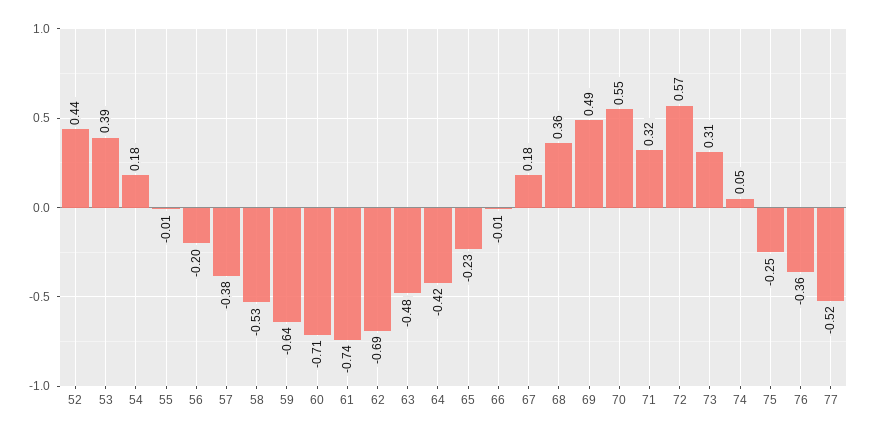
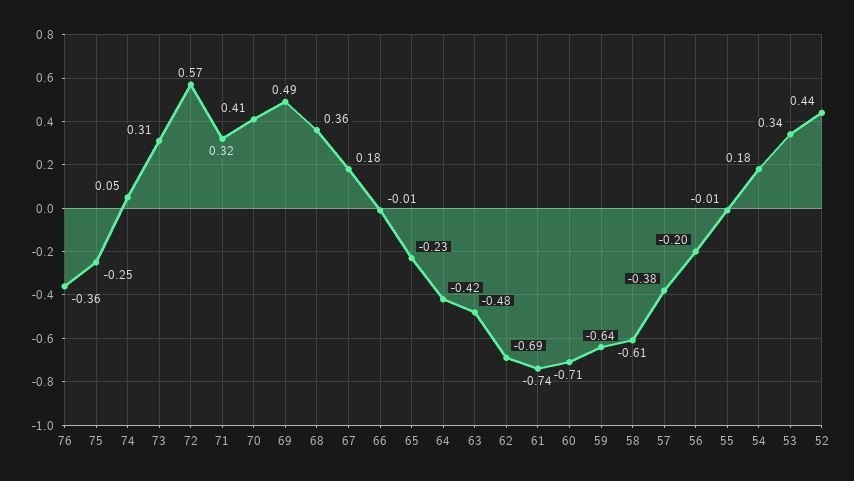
  {
    "52": 0.44,
-   "53": 0.39,
+   "53": 0.34,
    "54": 0.18,
    "55": -0.01,
    "56": -0.2,
    "57": -0.38,
-   "58": -0.53,
+   "58": -0.61,
    "59": -0.64,
    "60": -0.71,
    "61": -0.74,
    "62": -0.69,
    "63": -0.48,
    "64": -0.42,
    "65": -0.23,
    "66": -0.01,
    "67": 0.18,
    "68": 0.36,
    "69": 0.49,
-   "70": 0.55,
+   "70": 0.41,
    "71": 0.32,
    "72": 0.57,
    "73": 0.31,
    "74": 0.05,
    "75": -0.25,
-   "76": -0.36,
+   "76": -0.36
-   "77": -0.52
  }

